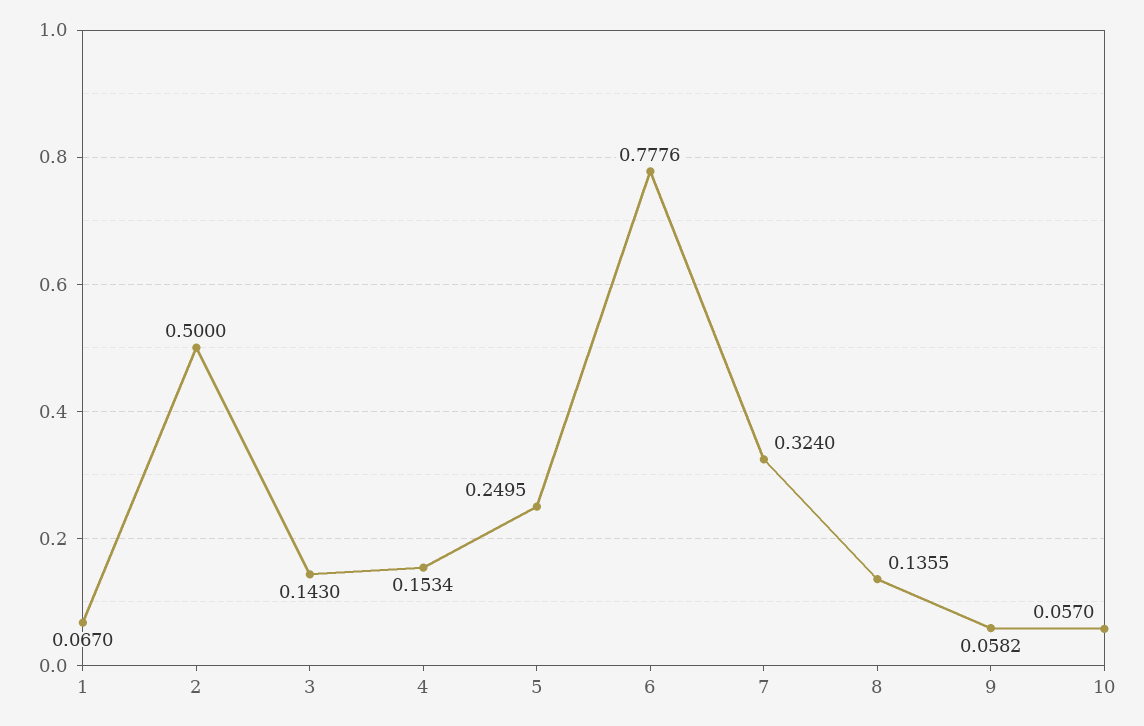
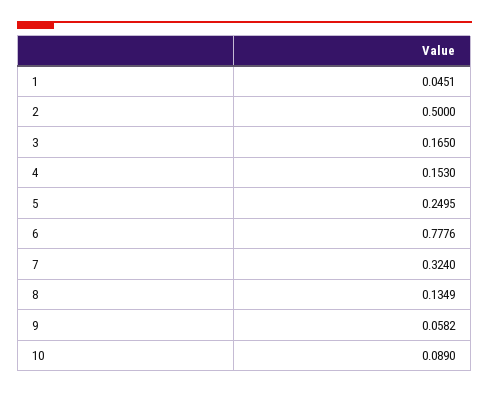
  {
-   "1": 0.067,
+   "1": 0.0451,
    "2": 0.5,
-   "3": 0.143,
+   "3": 0.165,
-   "4": 0.1534,
+   "4": 0.153,
    "5": 0.2495,
    "6": 0.7776,
    "7": 0.324,
-   "8": 0.1355,
+   "8": 0.1349,
    "9": 0.0582,
-   "10": 0.057
+   "10": 0.089
  }

